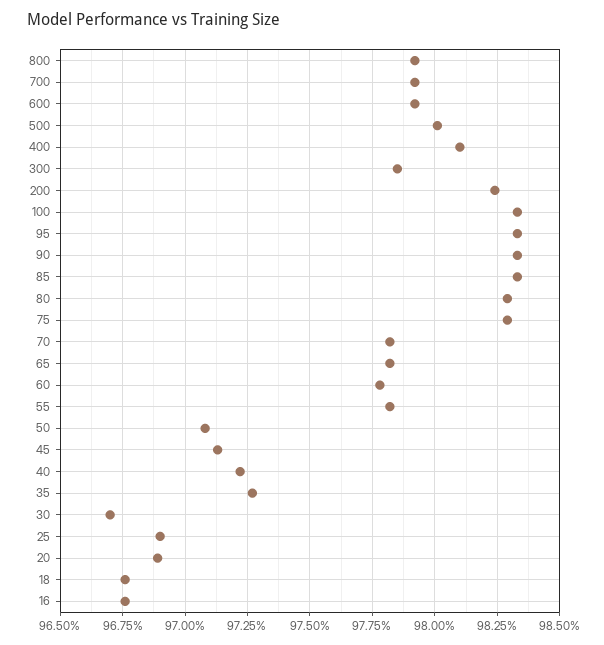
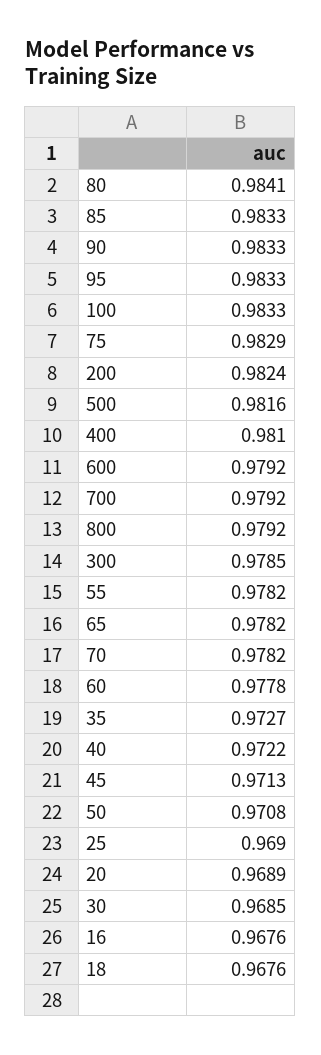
  {
    "800": 0.9792,
    "700": 0.9792,
    "600": 0.9792,
-   "500": 0.98,
+   "500": 0.9816,
    "400": 0.981,
    "300": 0.9785,
    "200": 0.9824,
    "100": 0.9833,
    "95": 0.9833,
    "90": 0.9833,
    "85": 0.9833,
-   "80": 0.983,
+   "80": 0.9841,
    "75": 0.9829,
    "70": 0.9782,
    "65": 0.9782,
    "60": 0.9778,
    "55": 0.9782,
    "50": 0.9708,
    "45": 0.9713,
    "40": 0.9722,
    "35": 0.9727,
-   "30": 0.967,
+   "30": 0.9685,
    "25": 0.969,
    "20": 0.9689,
    "18": 0.9676,
    "16": 0.9676
  }

